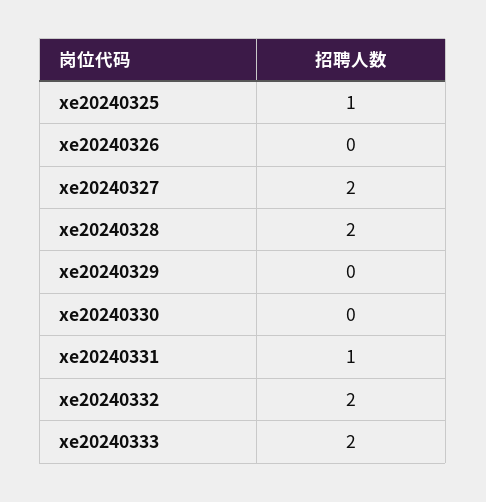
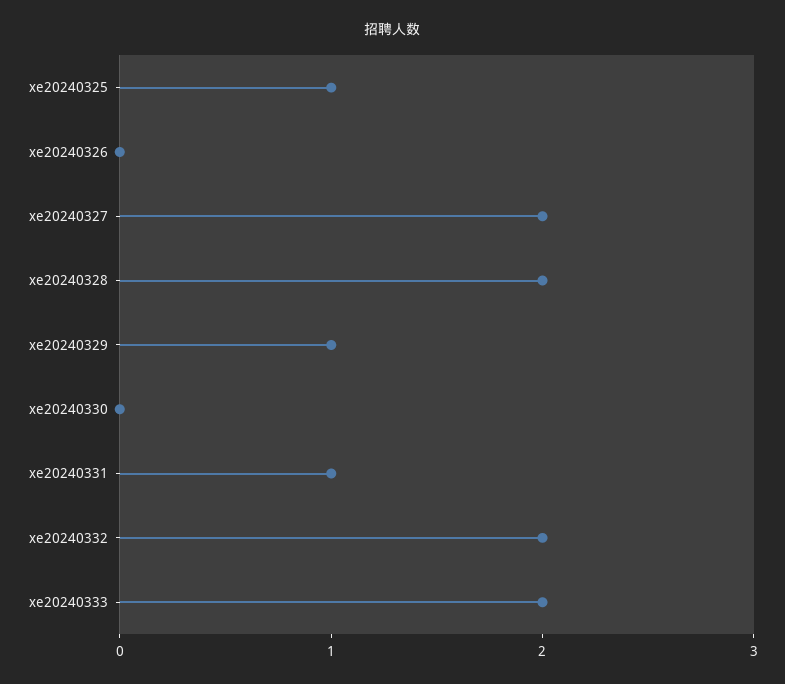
  {
    "xe20240325": 1,
    "xe20240326": 0,
    "xe20240327": 2,
    "xe20240328": 2,
-   "xe20240329": 0,
+   "xe20240329": 1,
    "xe20240330": 0,
    "xe20240331": 1,
    "xe20240332": 2,
    "xe20240333": 2
  }

